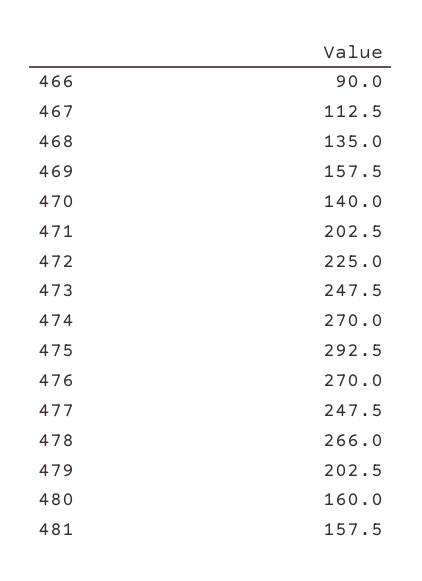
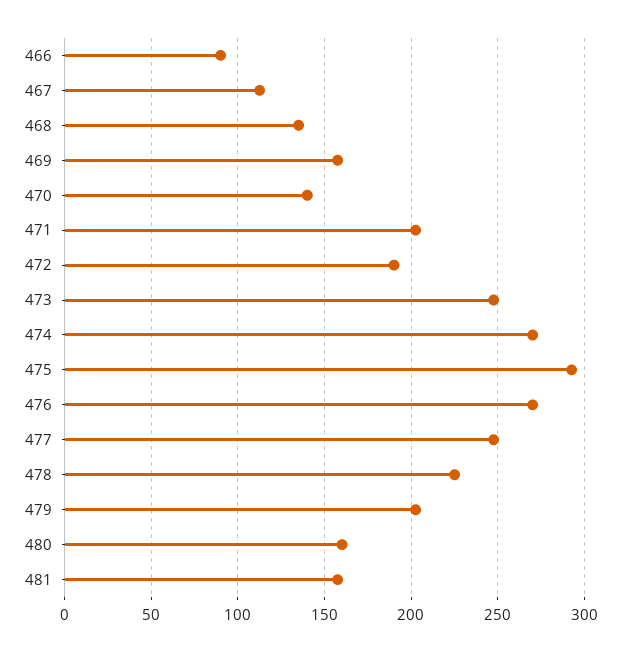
  {
    "466": 90,
    "467": 112.5,
    "468": 135,
    "469": 157.5,
    "470": 140,
    "471": 202.5,
-   "472": 225,
+   "472": 190,
    "473": 247.5,
    "474": 270,
    "475": 292.5,
    "476": 270,
    "477": 247.5,
-   "478": 266,
+   "478": 225,
    "479": 202.5,
    "480": 160,
    "481": 157.5
  }

